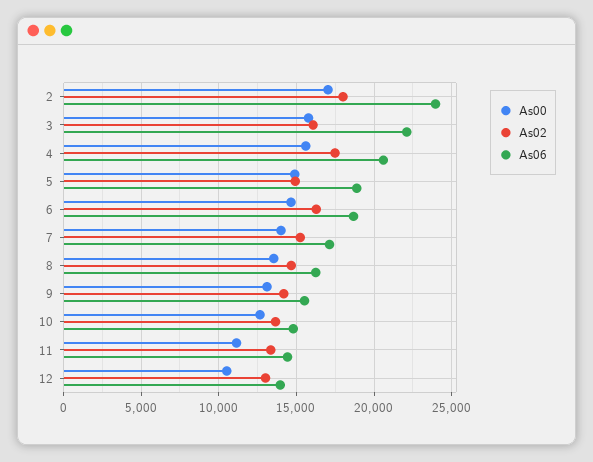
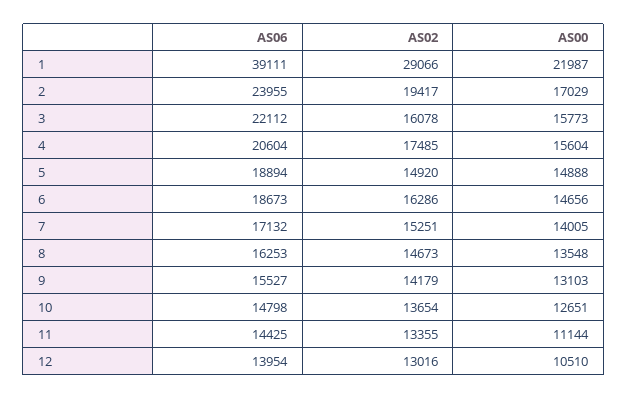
  {
    "As00": {
      "2": 17029,
      "3": 15773,
      "4": 15604,
      "5": 14888,
      "6": 14656,
      "7": 14005,
      "8": 13548,
      "9": 13103,
      "10": 12651,
      "11": 11144,
-     "12": 10510
+     "12": 10510,
+     "1": 21987
    },
    "As02": {
-     "2": 18000,
+     "2": 19417,
      "3": 16078,
      "4": 17485,
      "5": 14920,
      "6": 16286,
      "7": 15251,
      "8": 14673,
      "9": 14179,
      "10": 13654,
      "11": 13355,
-     "12": 13016
+     "12": 13016,
+     "1": 29066
    },
    "As06": {
      "2": 23955,
      "3": 22112,
      "4": 20604,
      "5": 18894,
      "6": 18673,
      "7": 17132,
      "8": 16253,
      "9": 15527,
      "10": 14798,
      "11": 14425,
-     "12": 13954
+     "12": 13954,
+     "1": 39111
    }
  }

